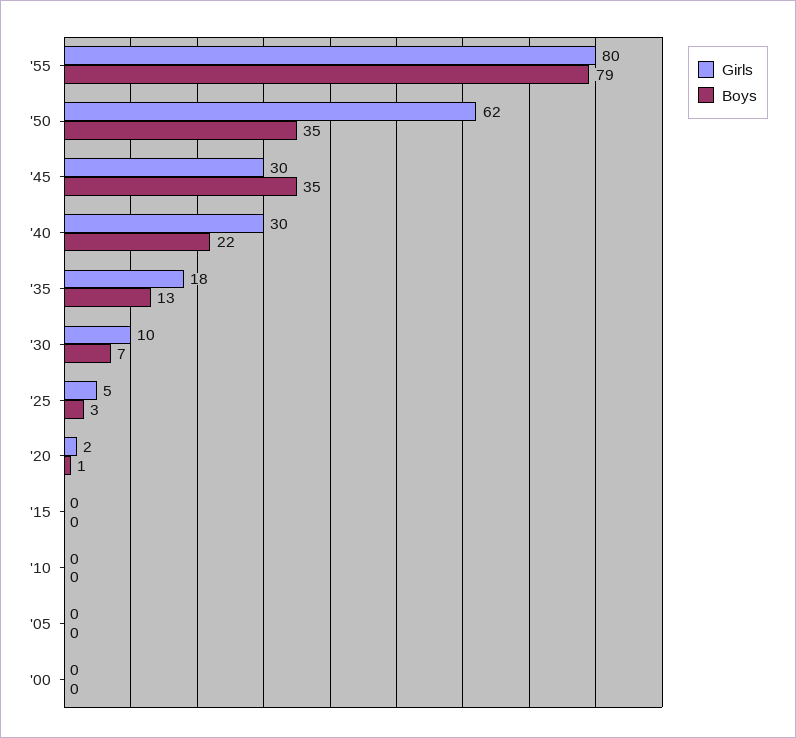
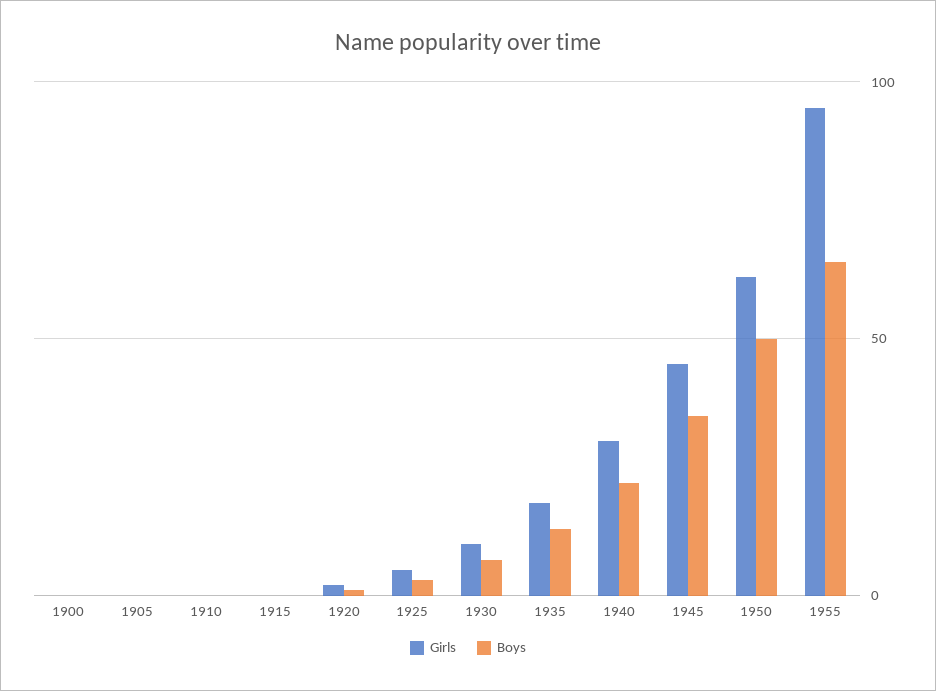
  {
    "Girls": {
-     "'55": 80,
+     "'55": 95,
      "'50": 62,
-     "'45": 30,
+     "'45": 45,
      "'40": 30,
      "'35": 18,
      "'30": 10,
      "'25": 5,
      "'20": 2,
      "'15": 0,
      "'10": 0,
      "'05": 0,
      "'00": 0
    },
    "Boys": {
-     "'55": 79,
+     "'55": 65,
-     "'50": 35,
+     "'50": 50,
      "'45": 35,
      "'40": 22,
      "'35": 13,
      "'30": 7,
      "'25": 3,
      "'20": 1,
      "'15": 0,
      "'10": 0,
      "'05": 0,
      "'00": 0
    }
  }

